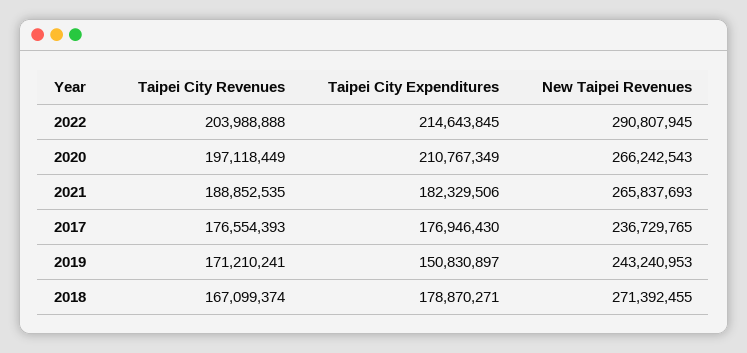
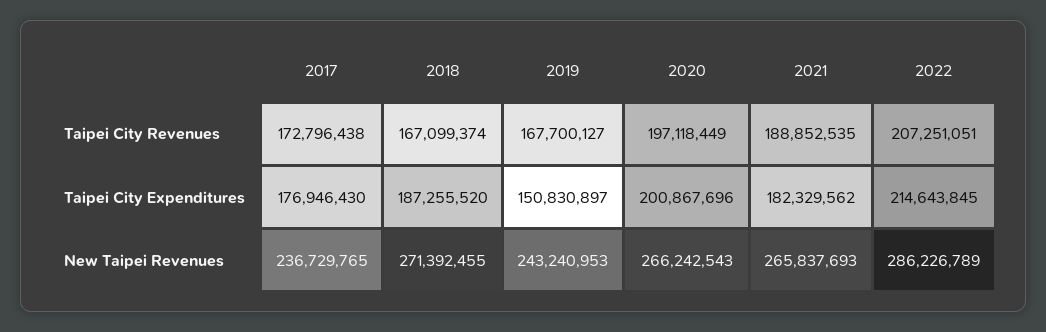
  {
    "Taipei City Revenues": {
-     "2022": 203988888,
+     "2022": 207251051,
      "2020": 197118449,
      "2021": 188852535,
-     "2017": 176554393,
+     "2017": 172796438,
-     "2019": 171210241,
+     "2019": 167700127,
      "2018": 167099374
    },
    "Taipei City Expenditures": {
      "2022": 214643845,
-     "2020": 210767349,
+     "2020": 200867696,
-     "2021": 182329506,
+     "2021": 182329562,
      "2017": 176946430,
      "2019": 150830897,
-     "2018": 178870271
+     "2018": 187255520
    },
    "New Taipei Revenues": {
-     "2022": 290807945,
+     "2022": 286226789,
      "2020": 266242543,
      "2021": 265837693,
      "2017": 236729765,
      "2019": 243240953,
      "2018": 271392455
    }
  }

